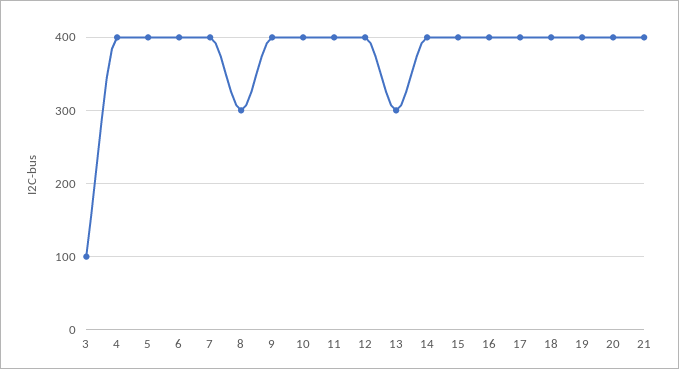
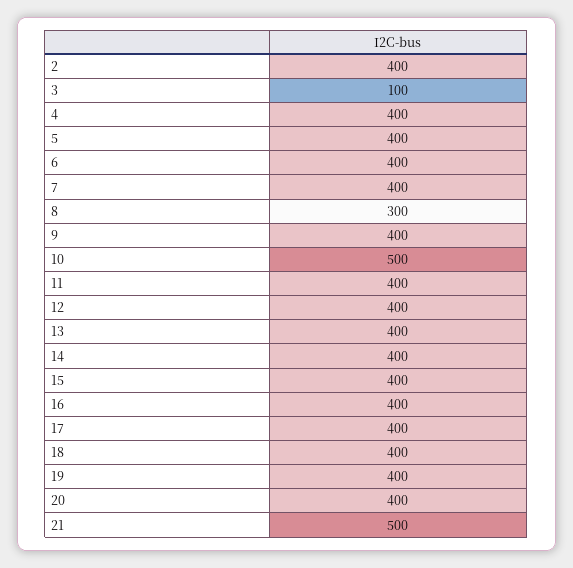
  {
    "3": 100,
    "4": 400,
    "5": 400,
    "6": 400,
    "7": 400,
    "8": 300,
    "9": 400,
-   "10": 400,
+   "10": 500,
    "11": 400,
    "12": 400,
-   "13": 300,
+   "13": 400,
    "14": 400,
    "15": 400,
    "16": 400,
    "17": 400,
    "18": 400,
    "19": 400,
    "20": 400,
-   "21": 400
+   "21": 500,
+   "2": 400
  }

